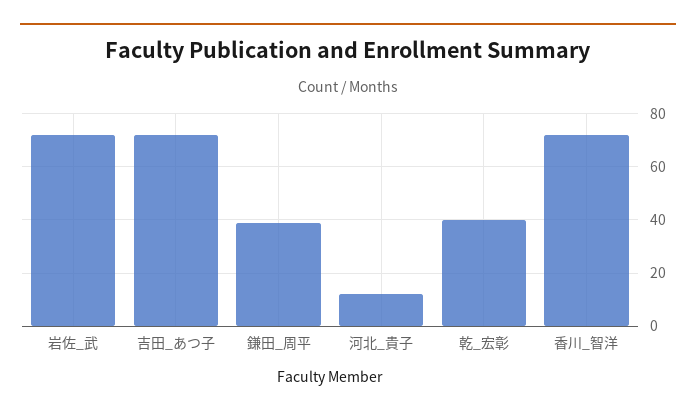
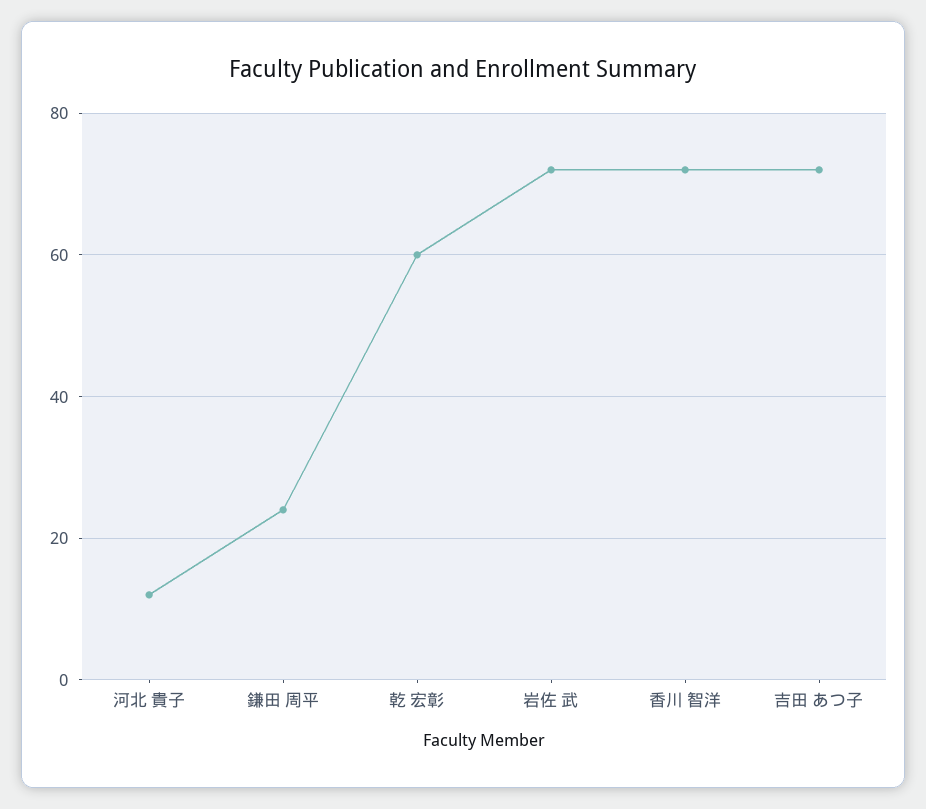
  {
    "岩佐_武": 70,
    "吉田_あつ子": 70,
-   "鎌田_周平": 40,
+   "鎌田_周平": 25,
    "河北_貴子": 10,
-   "乾_宏彰": 40,
+   "乾_宏彰": 60,
    "香川_智洋": 70
  }

